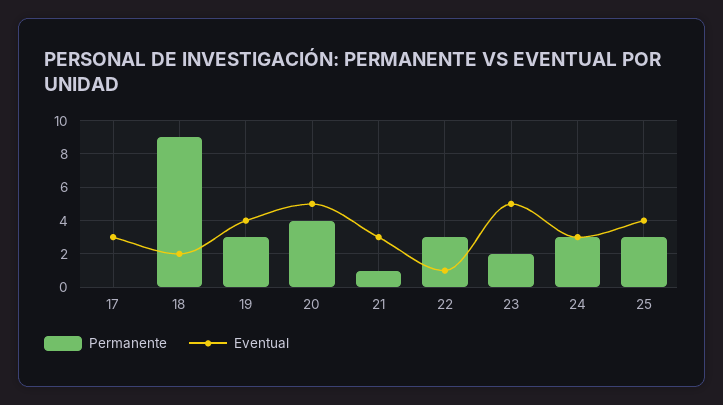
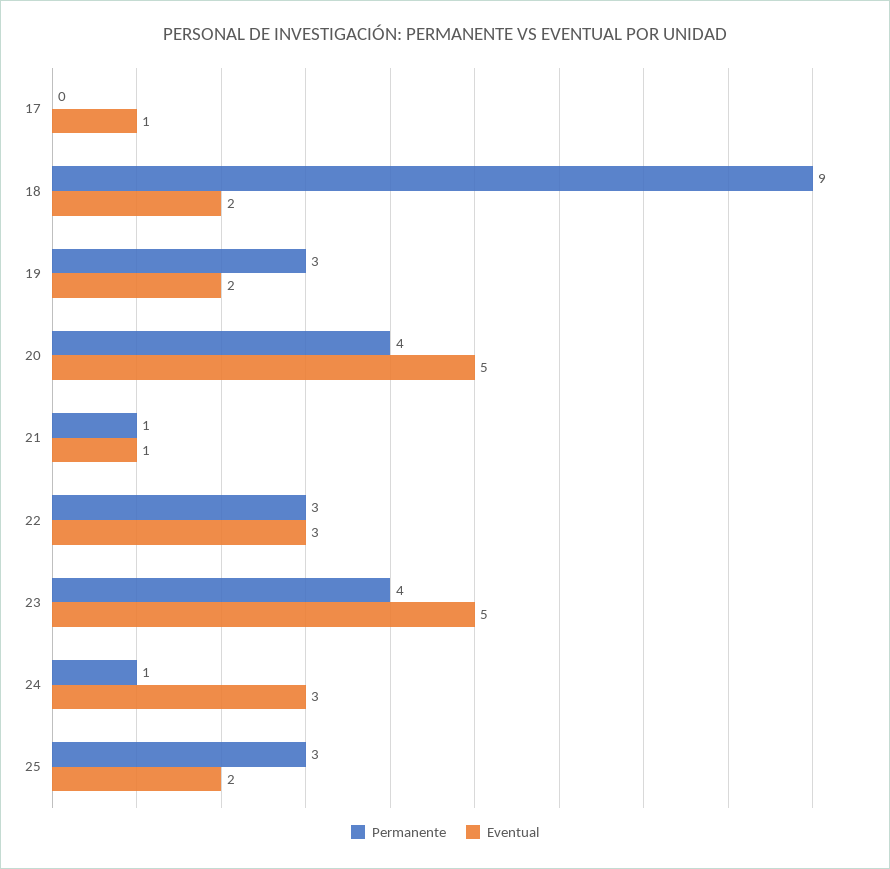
  {
    "Permanente": {
      "17": 0,
      "18": 9,
      "19": 3,
      "20": 4,
      "21": 1,
      "22": 3,
-     "23": 2,
+     "23": 4,
-     "24": 3,
+     "24": 1,
      "25": 3
    },
    "Eventual": {
-     "17": 3,
+     "17": 1,
      "18": 2,
-     "19": 4,
+     "19": 2,
      "20": 5,
-     "21": 3,
+     "21": 1,
-     "22": 1,
+     "22": 3,
      "23": 5,
      "24": 3,
-     "25": 4
+     "25": 2
    }
  }

